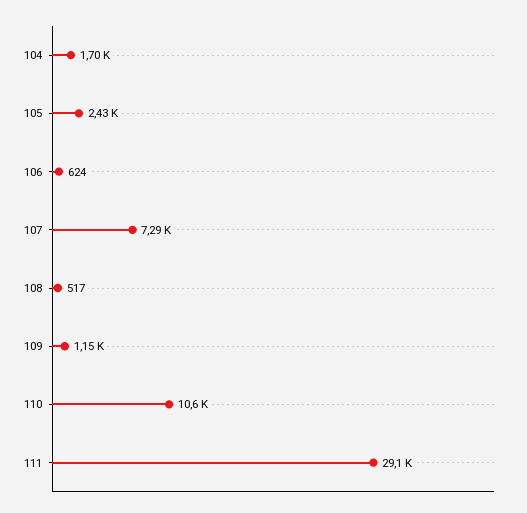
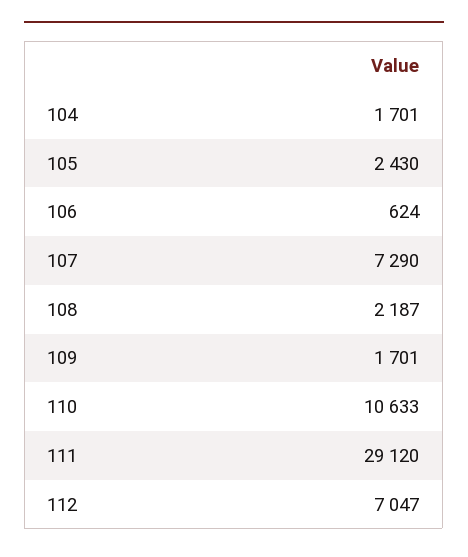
  {
    "104": 1701,
    "105": 2430,
    "106": 624,
    "107": 7290,
-   "108": 517,
+   "108": 2187,
-   "109": 1150,
+   "109": 1701,
    "110": 10633,
-   "111": 29120
+   "111": 29120,
+   "112": 7047
  }

